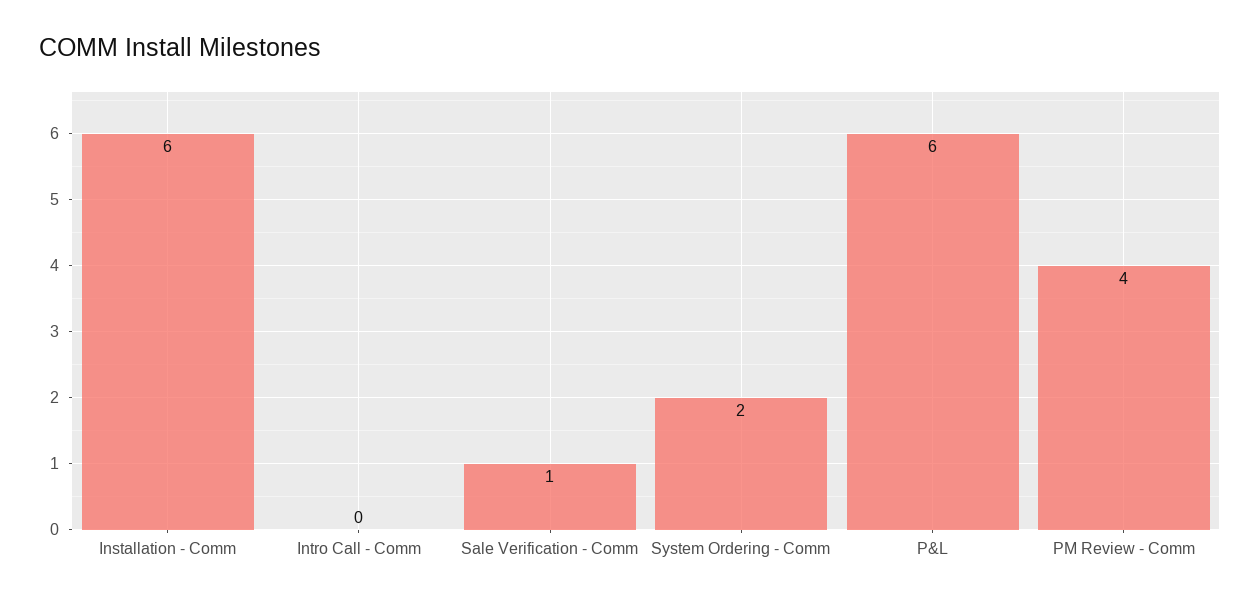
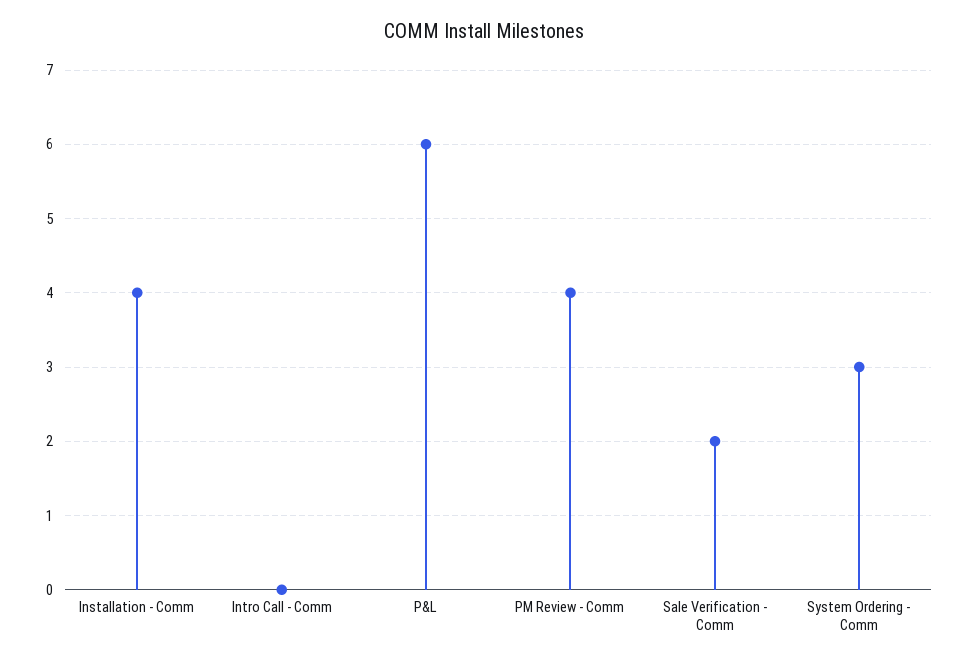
  {
-   "Installation - Comm": 6,
+   "Installation - Comm": 4,
    "Intro Call - Comm": 0,
-   "Sale Verification - Comm": 1,
+   "Sale Verification - Comm": 2,
-   "System Ordering - Comm": 2,
+   "System Ordering - Comm": 3,
    "P&L": 6,
    "PM Review - Comm": 4
  }

